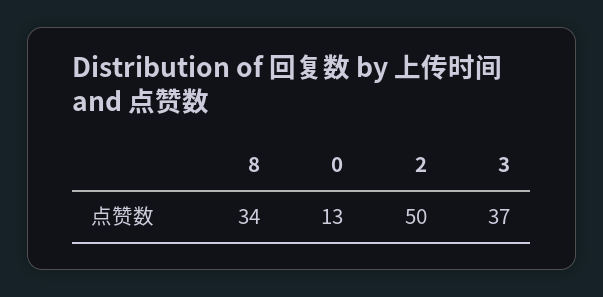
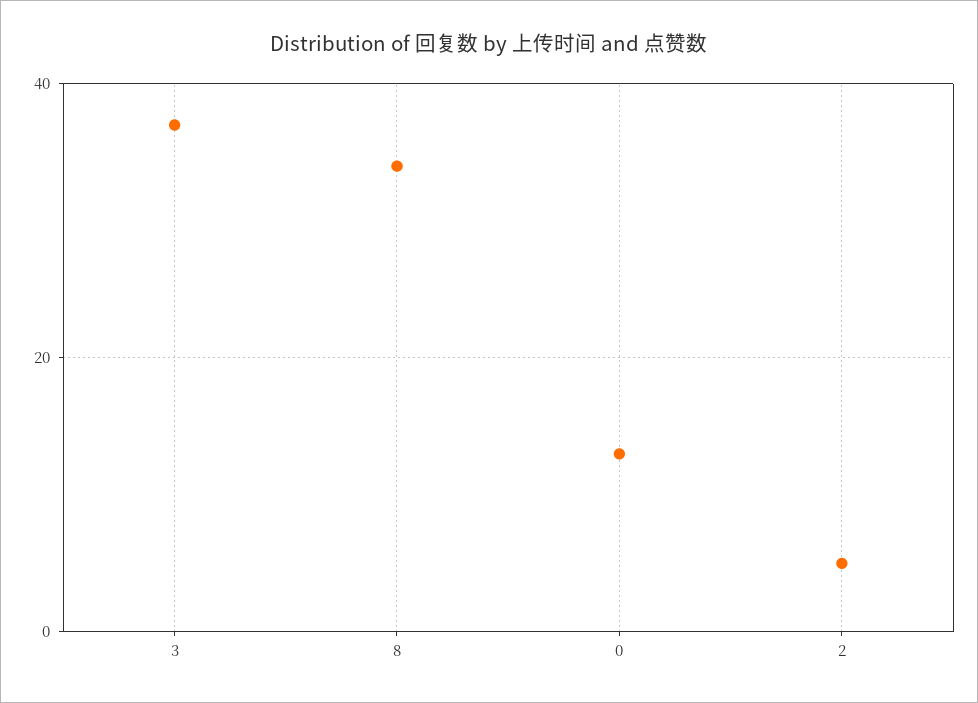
  {
    "8": 34,
    "0": 13,
-   "2": 50,
+   "2": 5,
    "3": 37
  }

